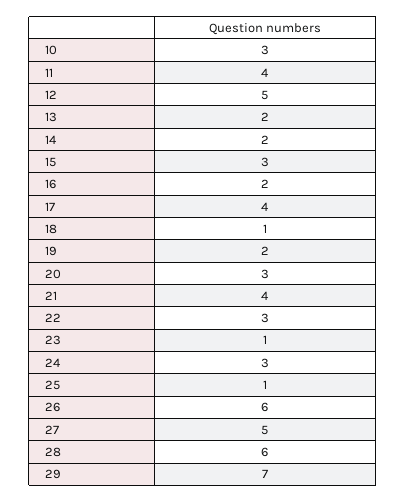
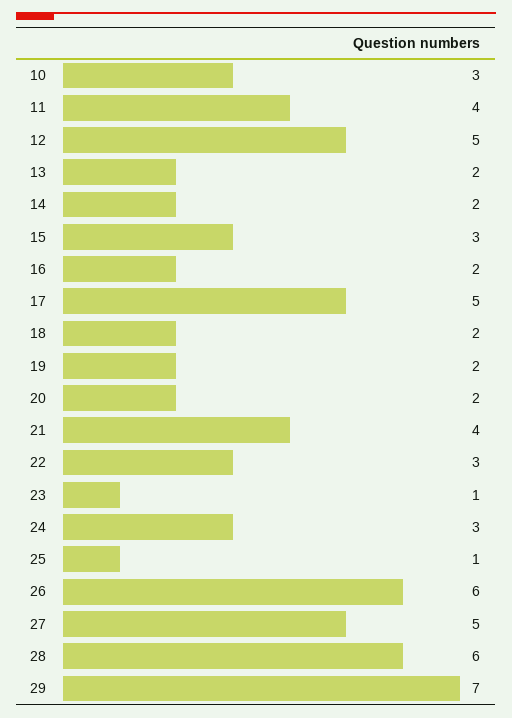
  {
    "10": 3,
    "11": 4,
    "12": 5,
    "13": 2,
    "14": 2,
    "15": 3,
    "16": 2,
-   "17": 4,
+   "17": 5,
-   "18": 1,
+   "18": 2,
    "19": 2,
-   "20": 3,
+   "20": 2,
    "21": 4,
    "22": 3,
    "23": 1,
    "24": 3,
    "25": 1,
    "26": 6,
    "27": 5,
    "28": 6,
    "29": 7
  }

